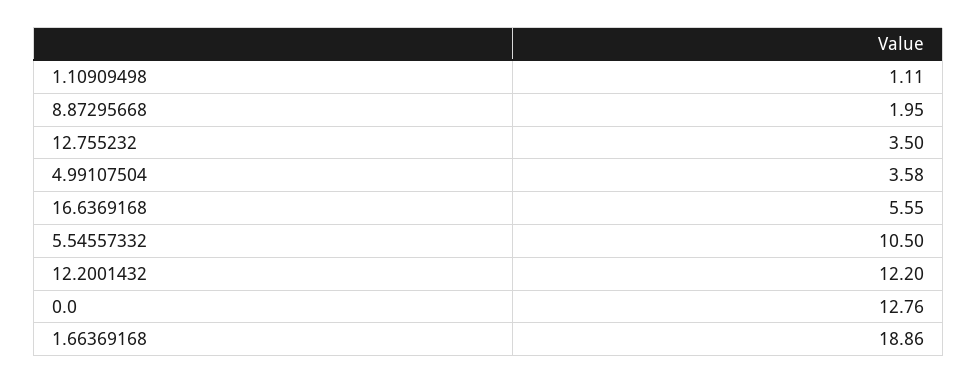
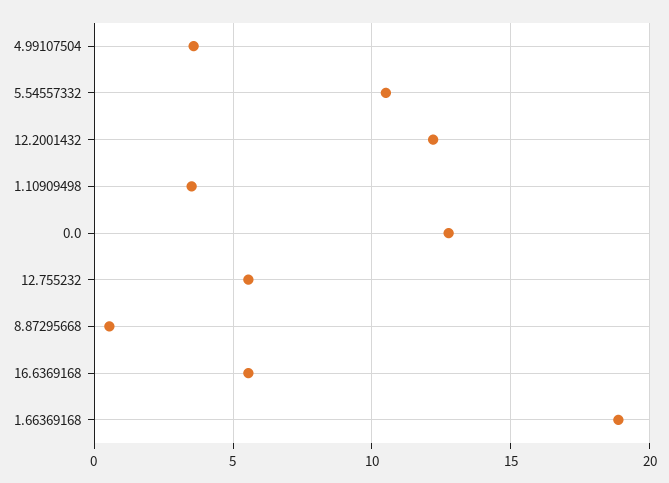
  {
-   "1.10909498": 1.11,
+   "1.10909498": 3.5,
-   "8.87295668": 1.95,
+   "8.87295668": 0.5,
-   "12.755232": 3.5,
+   "12.755232": 5.5,
    "4.99107504": 3.58,
    "16.6369168": 5.55,
    "5.54557332": 10.5,
    "12.2001432": 12.2,
    "0.0": 12.76,
    "1.66369168": 18.86
  }

